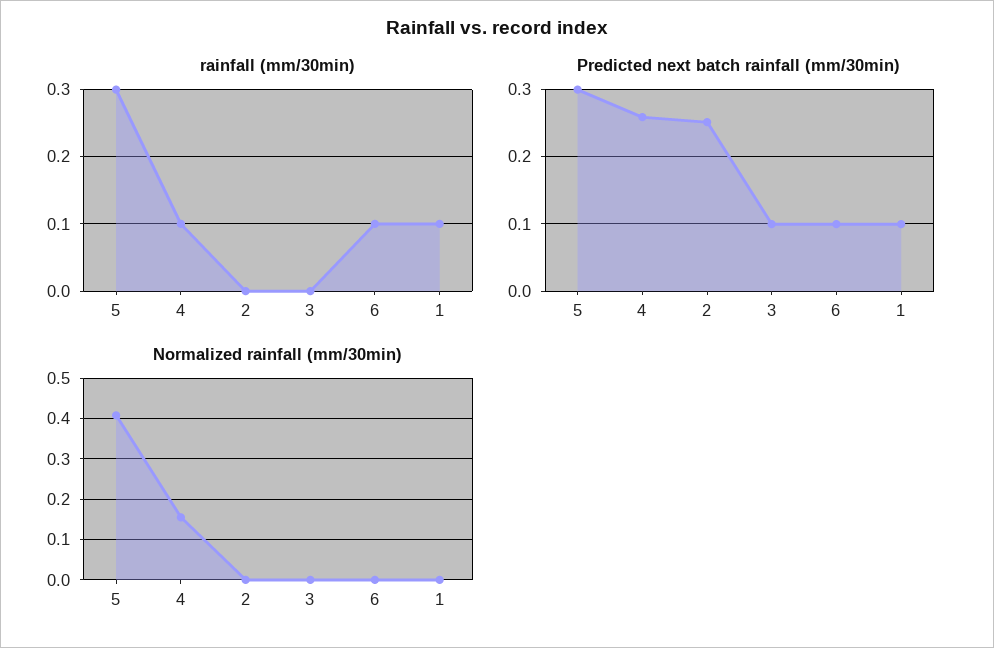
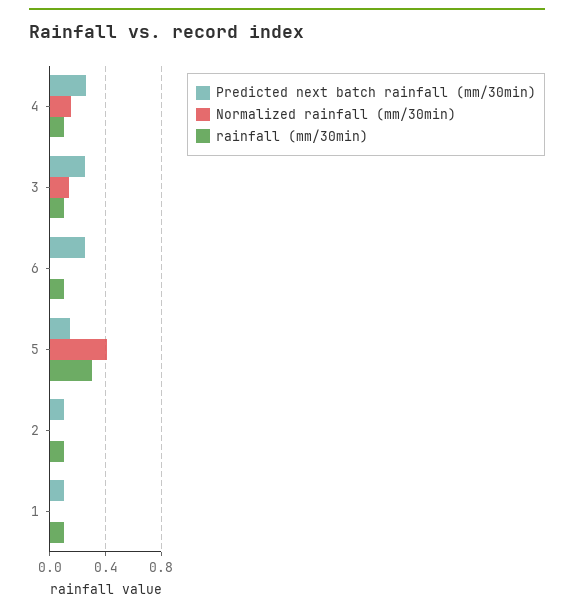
  {
    "rainfall (mm/30min)": {
      "5": 0.3,
      "4": 0.1,
-     "2": 0,
+     "2": 0.1,
-     "3": 0,
+     "3": 0.1,
      "6": 0.1,
      "1": 0.1
    },
    "Predicted next batch rainfall (mm/30min)": {
-     "5": 0.3,
+     "5": 0.15,
      "4": 0.26,
-     "2": 0.25,
+     "2": 0.1,
-     "3": 0.1,
+     "3": 0.25,
-     "6": 0.1,
+     "6": 0.25,
      "1": 0.1
    },
    "Normalized rainfall (mm/30min)": {
      "5": 0.4,
      "4": 0.16,
      "2": 0,
-     "3": 0,
+     "3": 0.15,
      "6": 0,
      "1": 0
    }
  }

